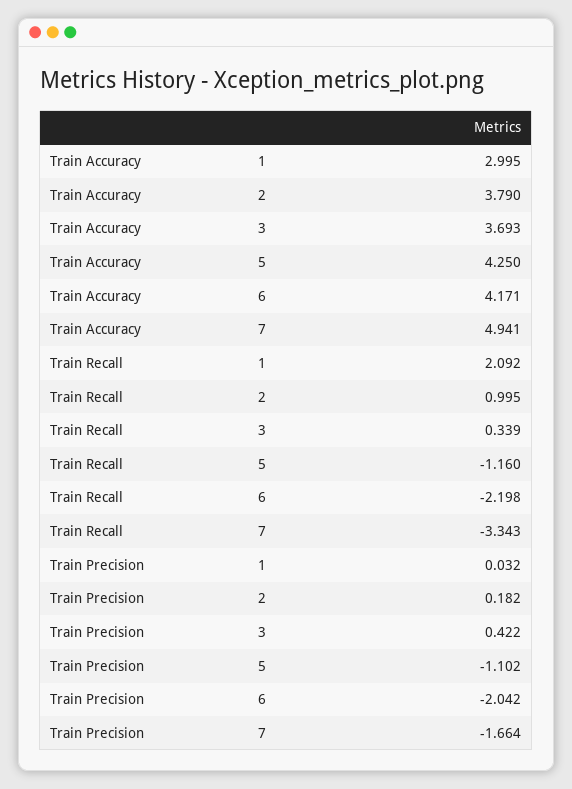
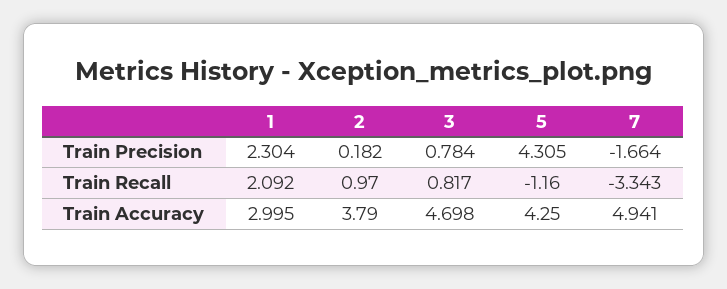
  {
    "Train Accuracy": {
      "1": 2.995,
      "2": 3.79,
-     "3": 3.693,
+     "3": 4.698,
      "5": 4.25,
-     "6": 4.171,
      "7": 4.941
    },
    "Train Recall": {
      "1": 2.092,
-     "2": 0.995,
+     "2": 0.97,
-     "3": 0.339,
+     "3": 0.817,
      "5": -1.16,
-     "6": -2.198,
      "7": -3.343
    },
    "Train Precision": {
-     "1": 0.032,
+     "1": 2.304,
      "2": 0.182,
-     "3": 0.422,
+     "3": 0.784,
-     "5": -1.102,
+     "5": 4.305,
-     "6": -2.042,
      "7": -1.664
    }
  }

